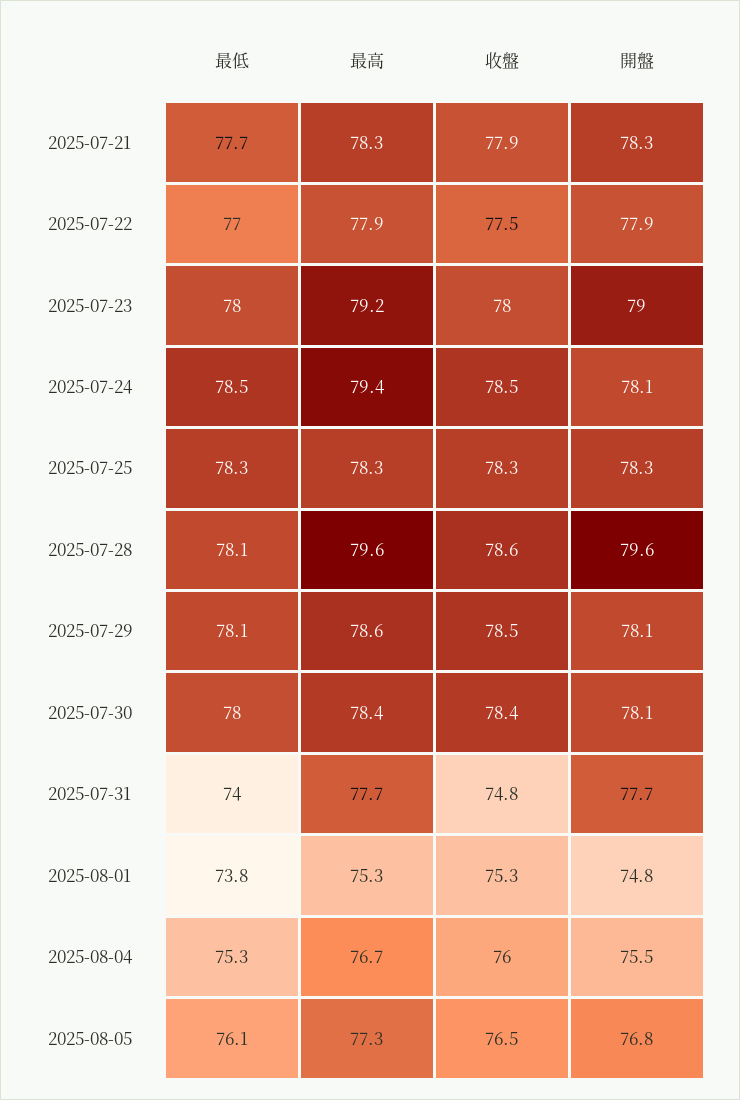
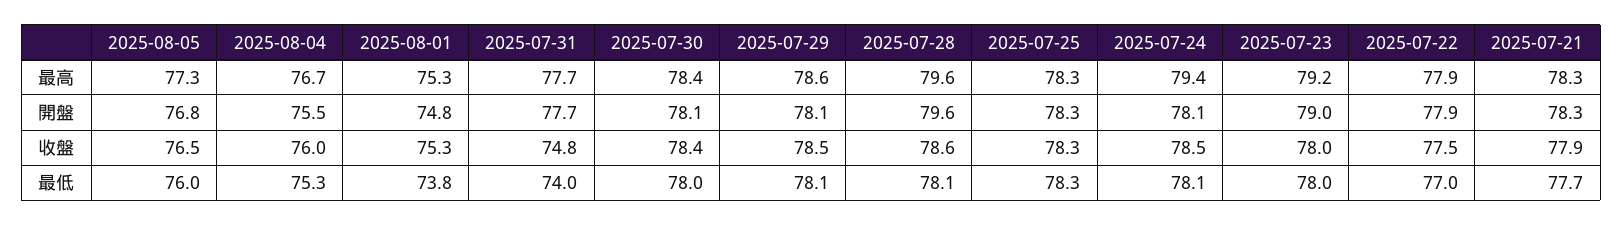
  {
    "最低": {
      "2025-07-21": 77.7,
      "2025-07-22": 77,
      "2025-07-23": 78,
-     "2025-07-24": 78.5,
+     "2025-07-24": 78.1,
      "2025-07-25": 78.3,
      "2025-07-28": 78.1,
      "2025-07-29": 78.1,
      "2025-07-30": 78,
      "2025-07-31": 74,
      "2025-08-01": 73.8,
      "2025-08-04": 75.3,
-     "2025-08-05": 76.1
+     "2025-08-05": 76
    },
    "最高": {
      "2025-07-21": 78.3,
      "2025-07-22": 77.9,
      "2025-07-23": 79.2,
      "2025-07-24": 79.4,
      "2025-07-25": 78.3,
      "2025-07-28": 79.6,
      "2025-07-29": 78.6,
      "2025-07-30": 78.4,
      "2025-07-31": 77.7,
      "2025-08-01": 75.3,
      "2025-08-04": 76.7,
      "2025-08-05": 77.3
    },
    "收盤": {
      "2025-07-21": 77.9,
      "2025-07-22": 77.5,
      "2025-07-23": 78,
      "2025-07-24": 78.5,
      "2025-07-25": 78.3,
      "2025-07-28": 78.6,
      "2025-07-29": 78.5,
      "2025-07-30": 78.4,
      "2025-07-31": 74.8,
      "2025-08-01": 75.3,
      "2025-08-04": 76,
      "2025-08-05": 76.5
    },
    "開盤": {
      "2025-07-21": 78.3,
      "2025-07-22": 77.9,
      "2025-07-23": 79,
      "2025-07-24": 78.1,
      "2025-07-25": 78.3,
      "2025-07-28": 79.6,
      "2025-07-29": 78.1,
      "2025-07-30": 78.1,
      "2025-07-31": 77.7,
      "2025-08-01": 74.8,
      "2025-08-04": 75.5,
      "2025-08-05": 76.8
    }
  }

